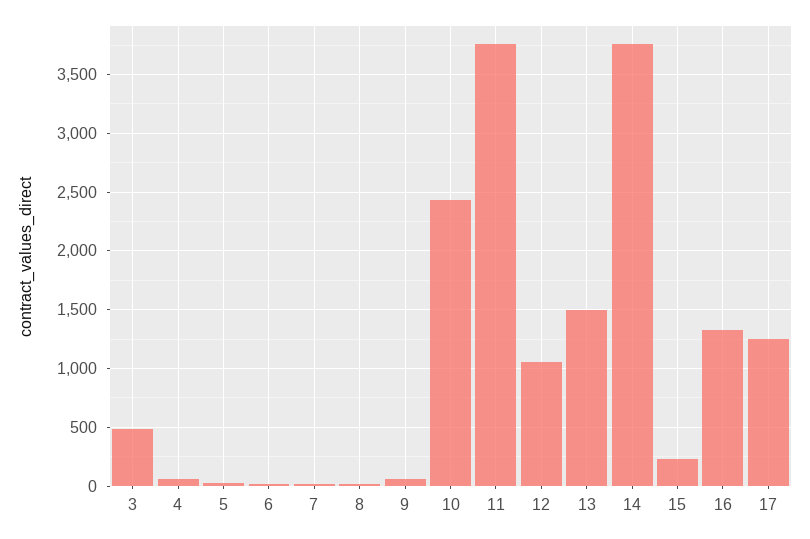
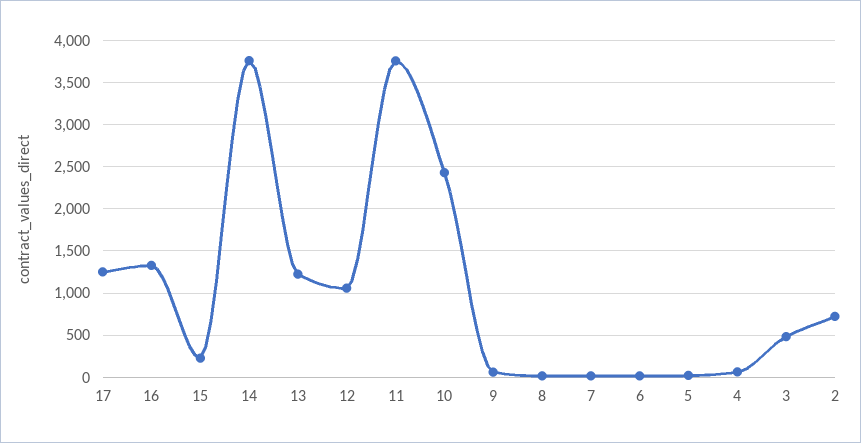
  {
    "3": 500,
    "4": 100,
    "5": 0,
    "6": 0,
    "7": 0,
    "8": 0,
    "9": 100,
    "10": 2400,
    "11": 3800,
    "12": 1100,
-   "13": 1500,
+   "13": 1200,
    "14": 3800,
    "15": 200,
    "16": 1300,
-   "17": 1300
+   "17": 1300,
+   "2": 700
  }

